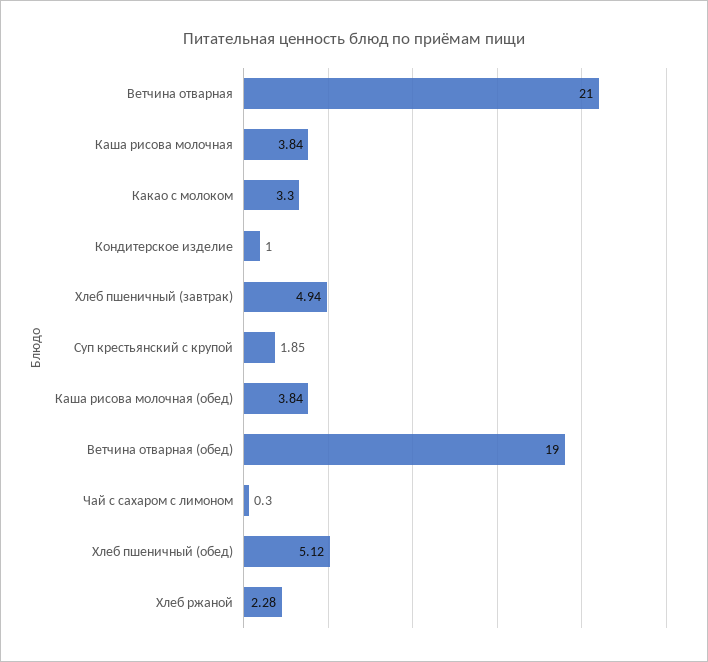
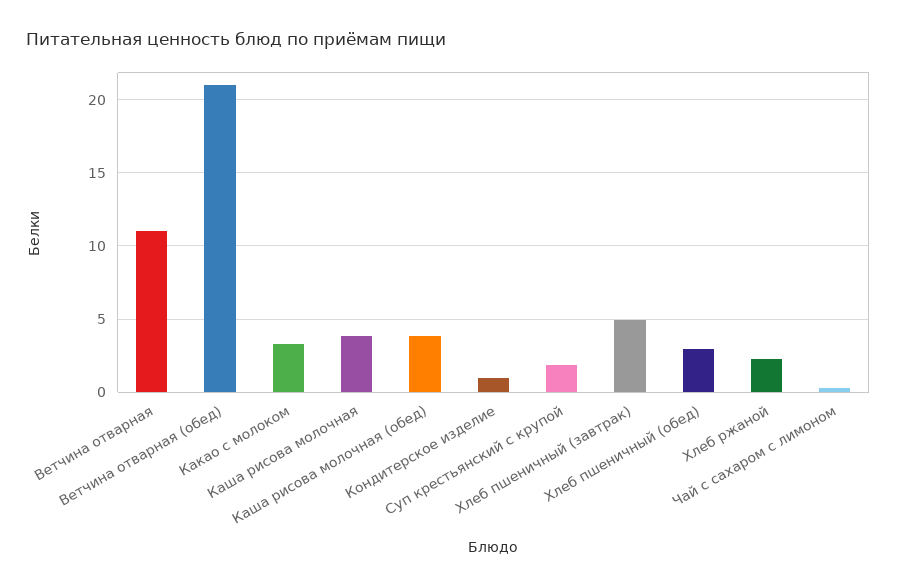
  {
-   "Ветчина отварная": 21,
+   "Ветчина отварная": 11,
    "Каша рисова молочная": 3.84,
    "Какао с молоком": 3.3,
    "Кондитерское изделие": 1,
    "Хлеб пшеничный (завтрак)": 4.94,
    "Суп крестьянский с крупой": 1.85,
    "Каша рисова молочная (обед)": 3.84,
-   "Ветчина отварная (обед)": 19,
+   "Ветчина отварная (обед)": 21,
    "Чай с сахаром с лимоном": 0.3,
-   "Хлеб пшеничный (обед)": 5.12,
+   "Хлеб пшеничный (обед)": 3,
    "Хлеб ржаной": 2.28
  }

